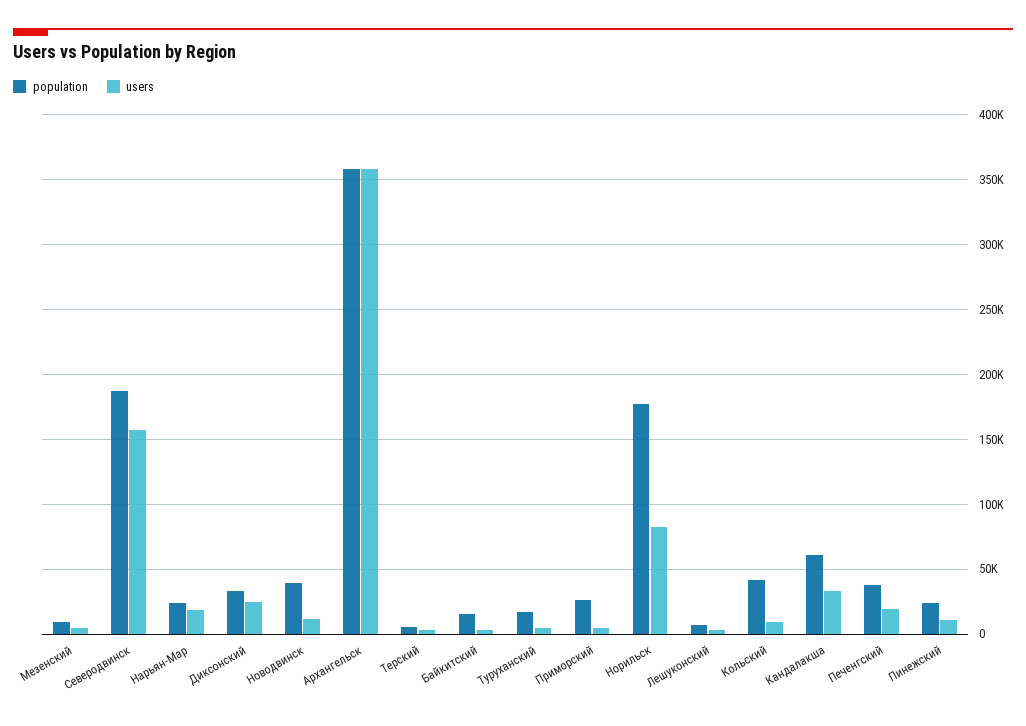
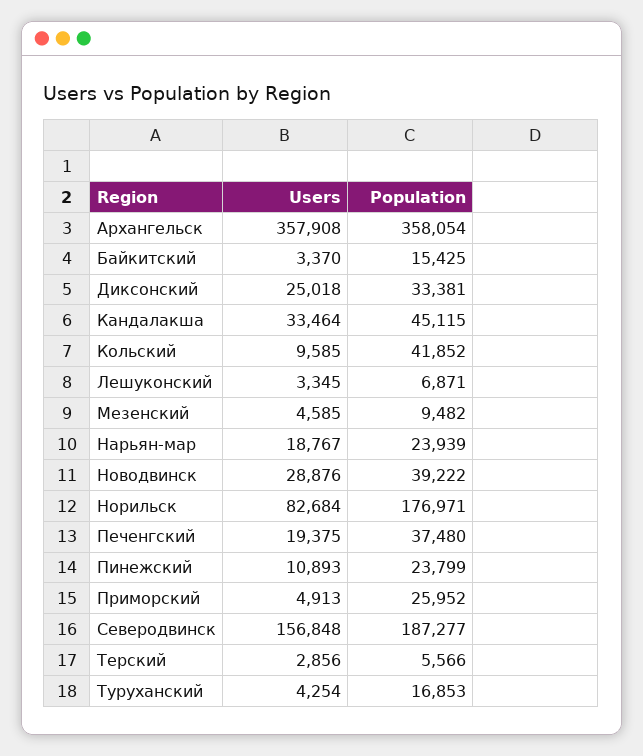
  {
    "population": {
      "Мезенский": 9482,
      "Северодвинск": 187277,
      "Нарьян-Мар": 23939,
      "Диксонский": 33381,
      "Новодвинск": 39222,
      "Архангельск": 358054,
      "Терский": 5566,
      "Байкитский": 15425,
      "Туруханский": 16853,
      "Приморский": 25952,
      "Норильск": 176971,
      "Лешуконский": 6871,
      "Кольский": 41852,
-     "Кандалакша": 60000,
+     "Кандалакша": 45115,
      "Печенгский": 37480,
      "Пинежский": 23799
    },
    "users": {
      "Мезенский": 4585,
      "Северодвинск": 156848,
      "Нарьян-Мар": 18767,
      "Диксонский": 25018,
-     "Новодвинск": 10000,
+     "Новодвинск": 28876,
      "Архангельск": 357908,
      "Терский": 2856,
      "Байкитский": 3370,
      "Туруханский": 4254,
      "Приморский": 4913,
      "Норильск": 82684,
      "Лешуконский": 3345,
      "Кольский": 9585,
      "Кандалакша": 33464,
      "Печенгский": 19375,
      "Пинежский": 10893
    }
  }

